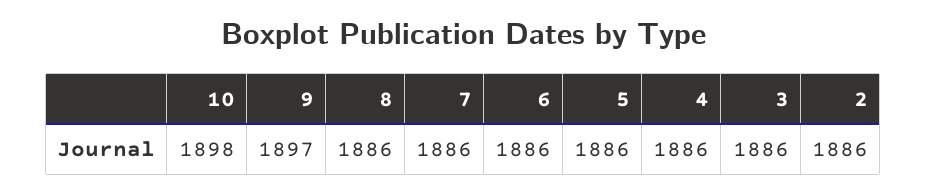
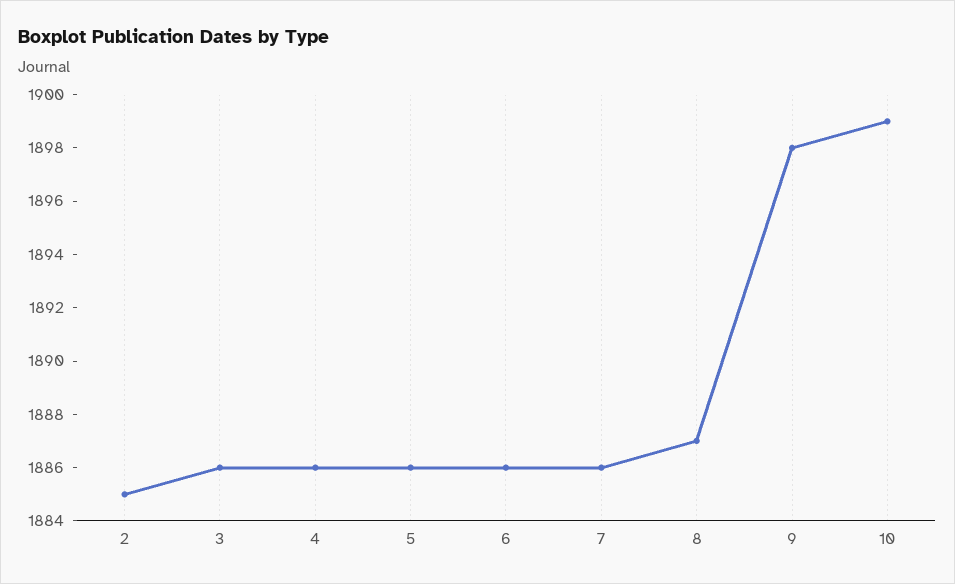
  {
-   "10": 1898,
+   "10": 1899,
-   "9": 1897,
+   "9": 1898,
-   "8": 1886,
+   "8": 1887,
    "7": 1886,
    "6": 1886,
    "5": 1886,
    "4": 1886,
    "3": 1886,
-   "2": 1886
+   "2": 1885
  }

